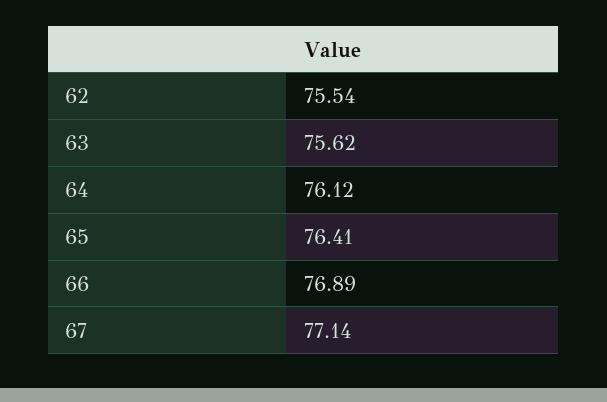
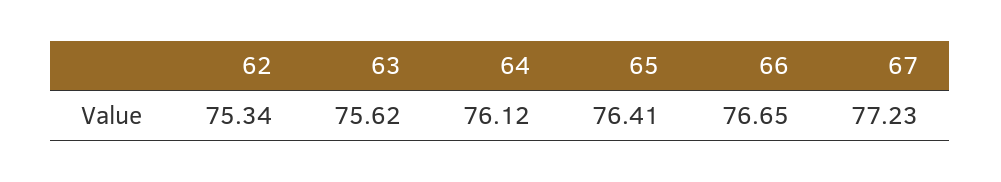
  {
-   "62": 75.54,
+   "62": 75.34,
    "63": 75.62,
    "64": 76.12,
    "65": 76.41,
-   "66": 76.89,
+   "66": 76.65,
-   "67": 77.14
+   "67": 77.23
  }

